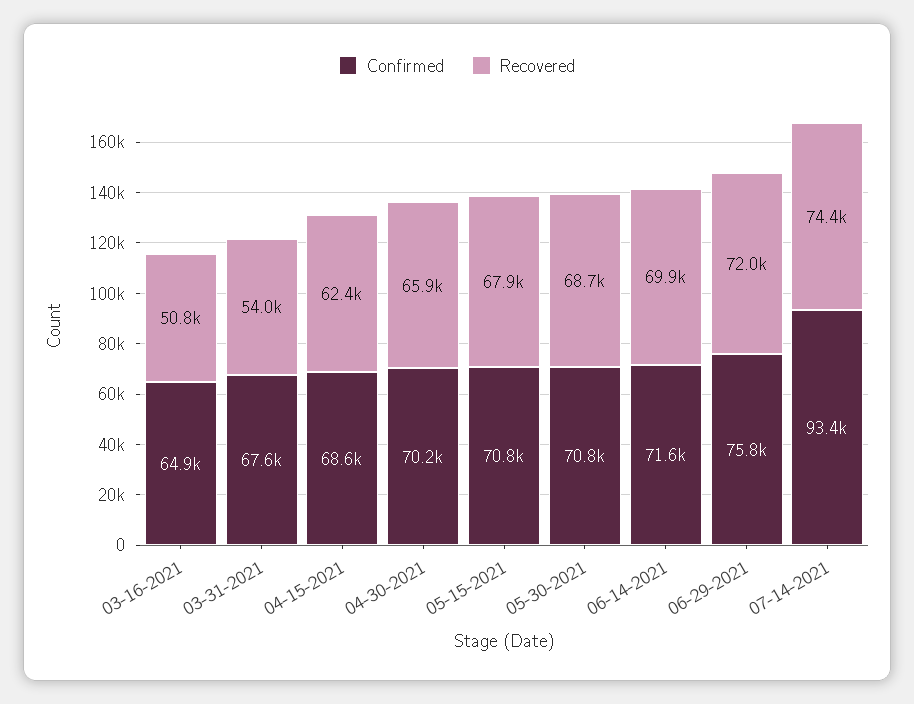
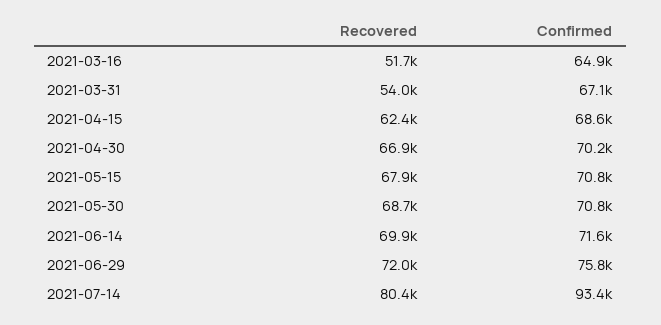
  {
    "Confirmed": {
      "03-16-2021": 64900,
-     "03-31-2021": 67600,
+     "03-31-2021": 67100,
      "04-15-2021": 68600,
      "04-30-2021": 70200,
      "05-15-2021": 70800,
      "05-30-2021": 70800,
      "06-14-2021": 71600,
      "06-29-2021": 75800,
      "07-14-2021": 93400
    },
    "Recovered": {
-     "03-16-2021": 50800,
+     "03-16-2021": 51700,
      "03-31-2021": 54000,
      "04-15-2021": 62400,
-     "04-30-2021": 65900,
+     "04-30-2021": 66900,
      "05-15-2021": 67900,
      "05-30-2021": 68700,
      "06-14-2021": 69900,
      "06-29-2021": 72000,
-     "07-14-2021": 74400
+     "07-14-2021": 80400
    }
  }

